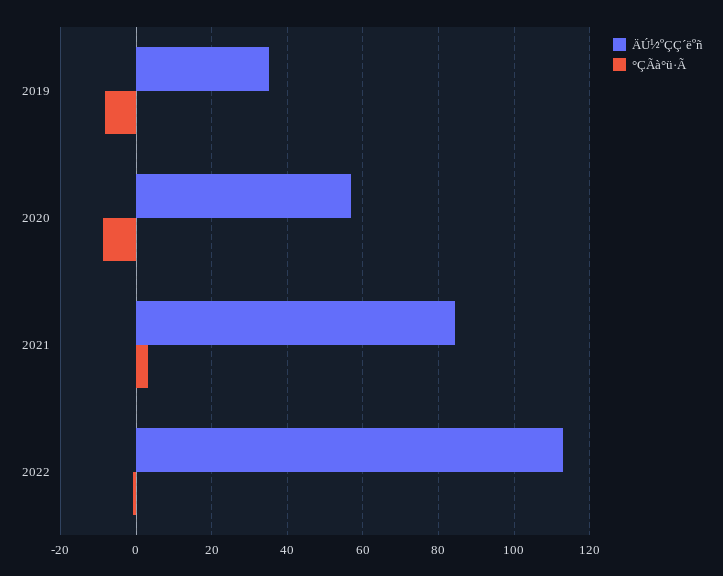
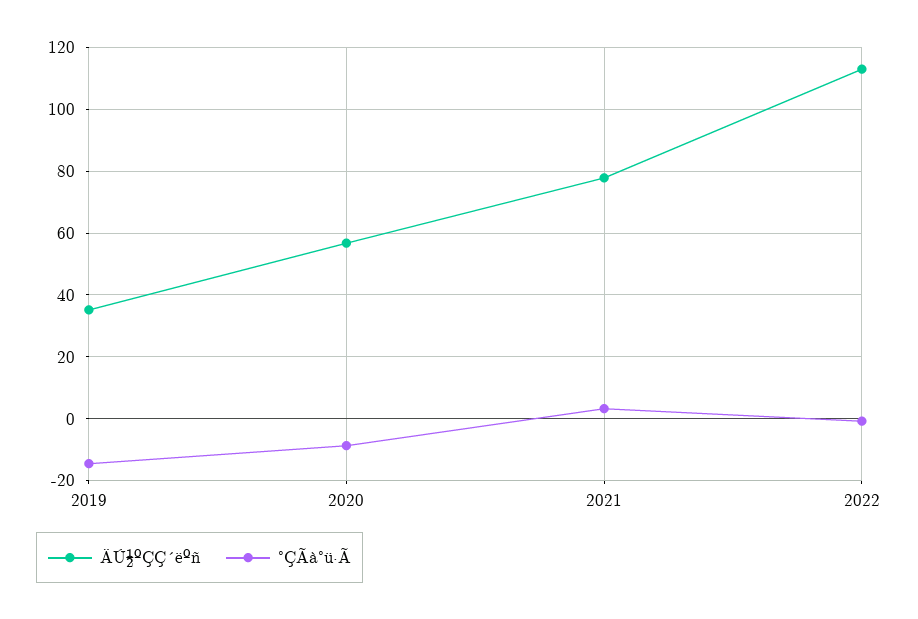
  {
    "ÄÚ½ºÇÇ´ëºñ": {
      "2019": 36,
      "2020": 56,
-     "2021": 84,
+     "2021": 78,
      "2022": 112
    },
    "°ÇÃà°ü·Ã": {
-     "2019": -8,
+     "2019": -14,
      "2020": -8,
      "2021": 4,
      "2022": 0
    }
  }

